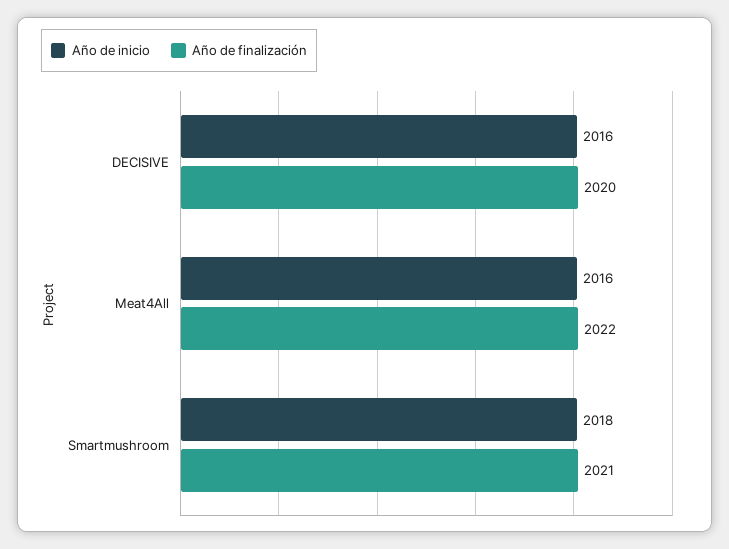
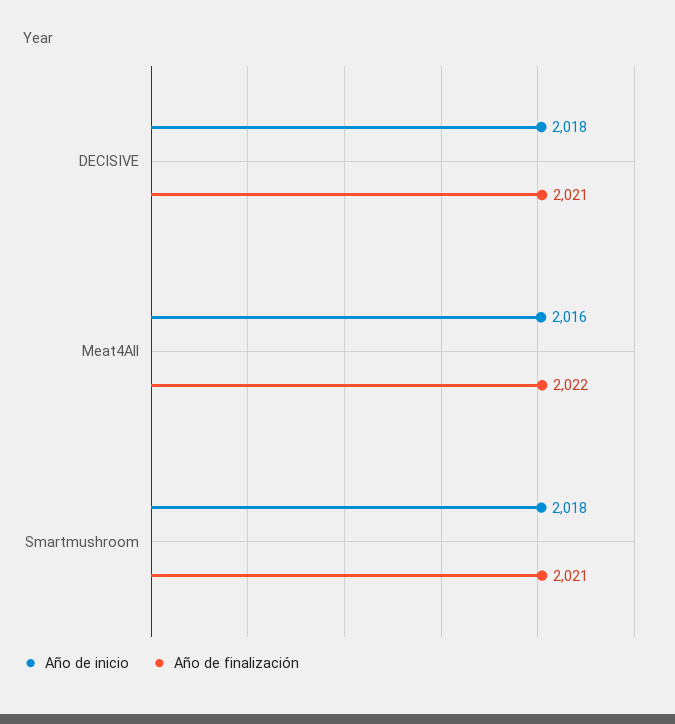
  {
    "Año de inicio": {
-     "DECISIVE": 2016,
+     "DECISIVE": 2018,
      "Meat4All": 2016,
      "Smartmushroom": 2018
    },
    "Año de finalización": {
-     "DECISIVE": 2020,
+     "DECISIVE": 2021,
      "Meat4All": 2022,
      "Smartmushroom": 2021
    }
  }

